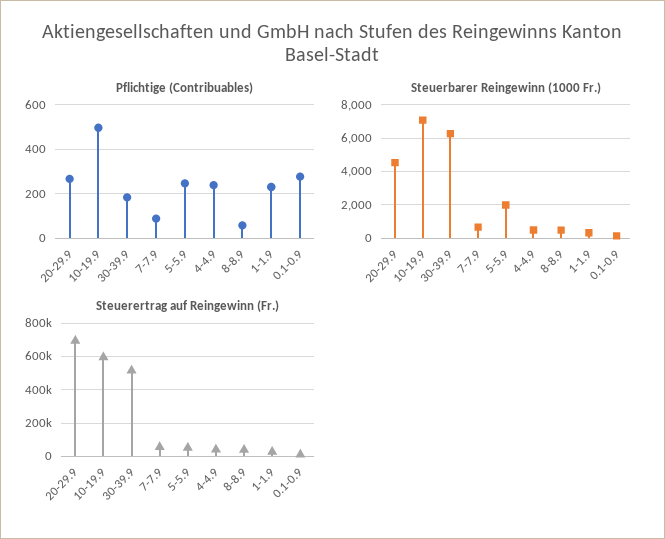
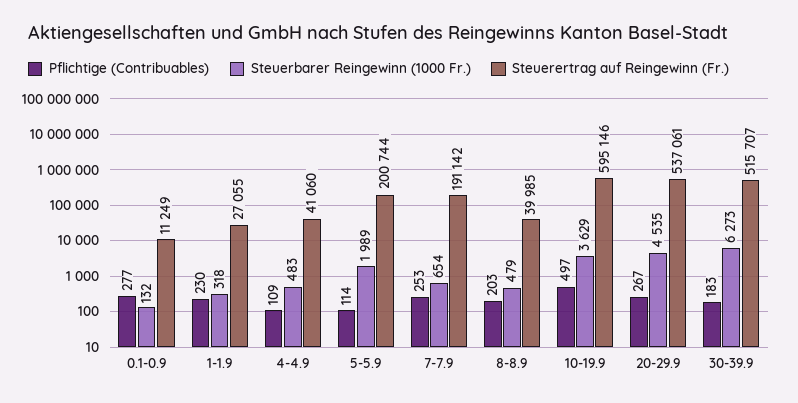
  {
    "Pflichtige (Contribuables)": {
      "20-29.9": 267,
      "10-19.9": 497,
      "30-39.9": 183,
-     "7-7.9": 100,
+     "7-7.9": 253,
-     "5-5.9": 250,
+     "5-5.9": 114,
-     "4-4.9": 250,
+     "4-4.9": 109,
-     "8-8.9": 50,
+     "8-8.9": 203,
      "1-1.9": 230,
      "0.1-0.9": 277
    },
    "Steuerbarer Reingewinn (1000 Fr.)": {
      "20-29.9": 4535,
-     "10-19.9": 7000,
+     "10-19.9": 3629,
      "30-39.9": 6273,
      "7-7.9": 654,
      "5-5.9": 1989,
      "4-4.9": 483,
      "8-8.9": 479,
      "1-1.9": 318,
      "0.1-0.9": 132
    },
    "Steuerertrag auf Reingewinn (Fr.)": {
-     "20-29.9": 700000,
+     "20-29.9": 537061,
      "10-19.9": 595146,
      "30-39.9": 515707,
-     "7-7.9": 50000,
+     "7-7.9": 191142,
-     "5-5.9": 50000,
+     "5-5.9": 200744,
      "4-4.9": 41060,
      "8-8.9": 39985,
      "1-1.9": 27055,
      "0.1-0.9": 11249
    }
  }

